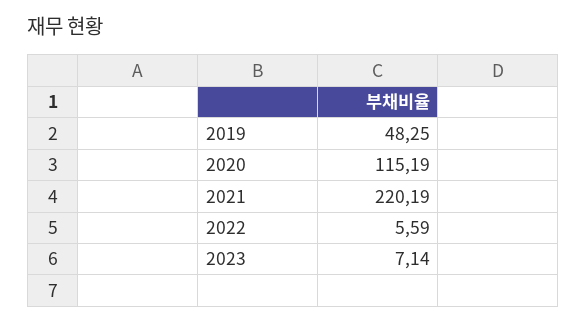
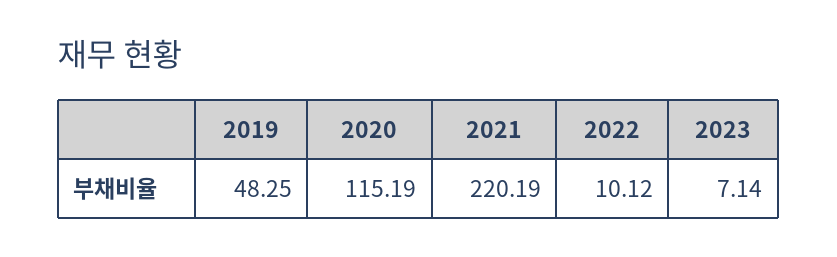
  {
    "2019": 48.25,
    "2020": 115.19,
    "2021": 220.19,
-   "2022": 5.59,
+   "2022": 10.12,
    "2023": 7.14
  }

